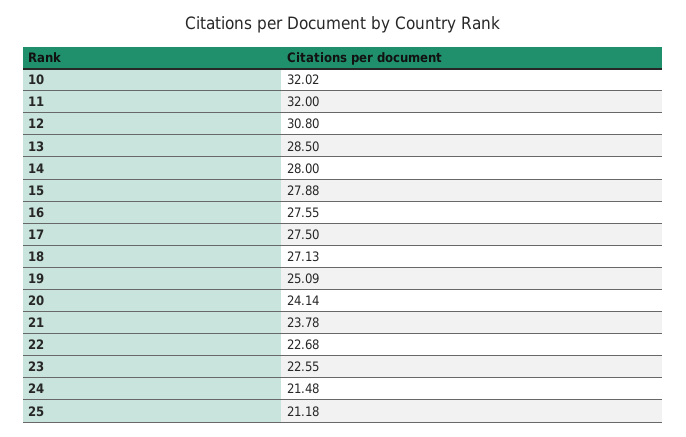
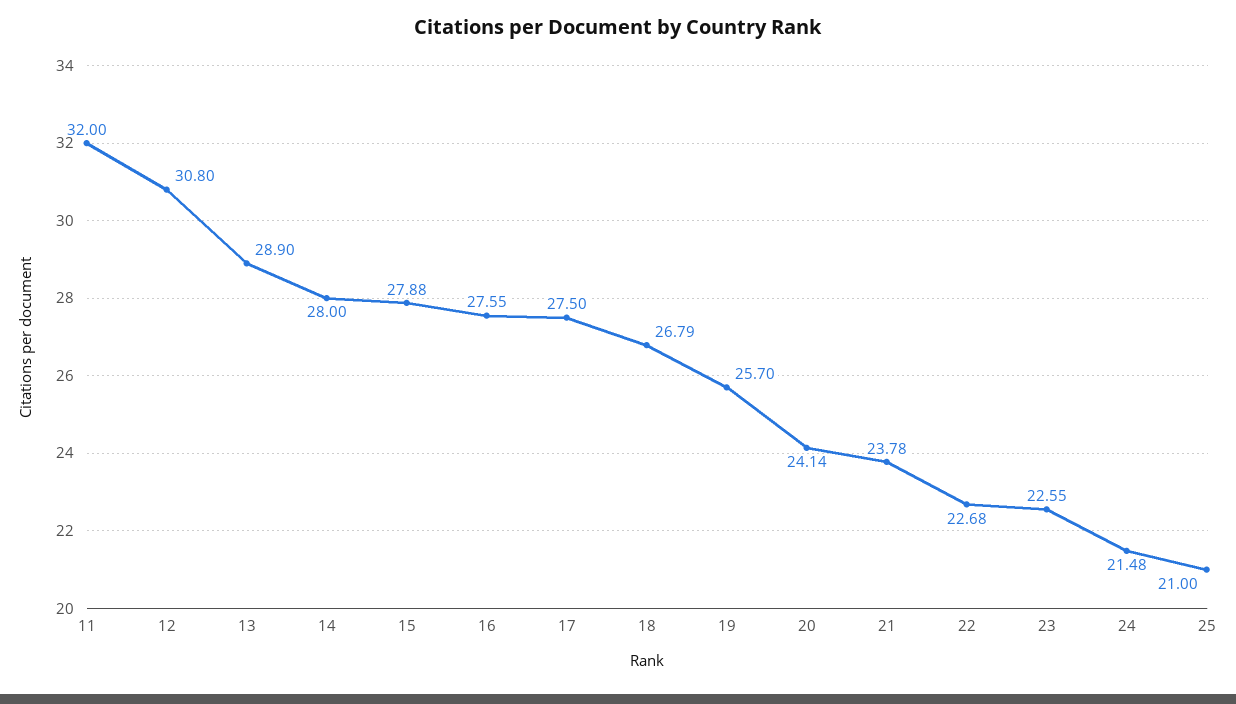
  {
-   "10": 32.02,
    "11": 32,
    "12": 30.8,
-   "13": 28.5,
+   "13": 28.9,
    "14": 28,
    "15": 27.88,
    "16": 27.55,
    "17": 27.5,
-   "18": 27.13,
+   "18": 26.79,
-   "19": 25.09,
+   "19": 25.7,
    "20": 24.14,
    "21": 23.78,
    "22": 22.68,
    "23": 22.55,
    "24": 21.48,
-   "25": 21.18
+   "25": 21
  }

